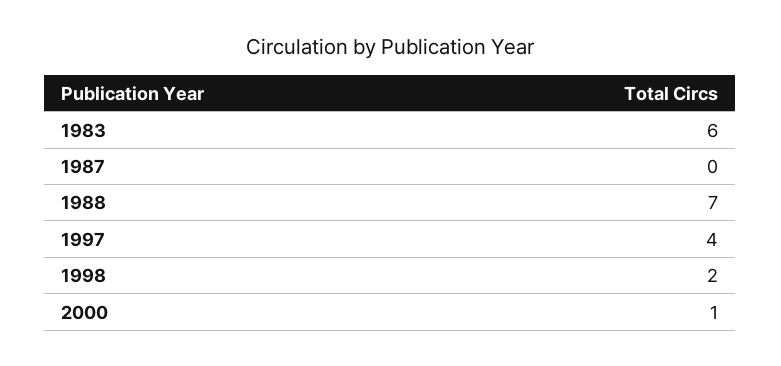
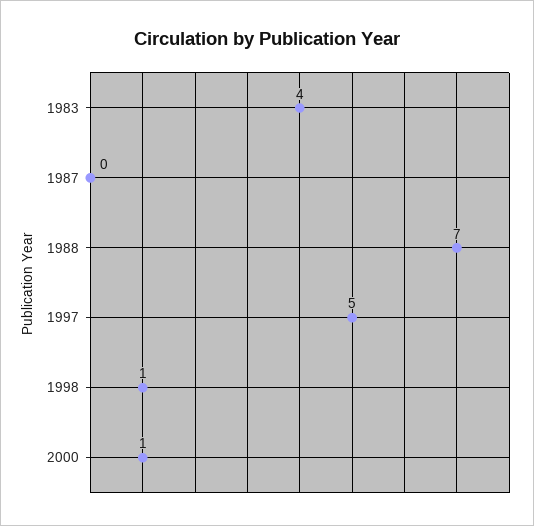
  {
-   "1983": 6,
+   "1983": 4,
    "1987": 0,
    "1988": 7,
-   "1997": 4,
+   "1997": 5,
-   "1998": 2,
+   "1998": 1,
    "2000": 1
  }

